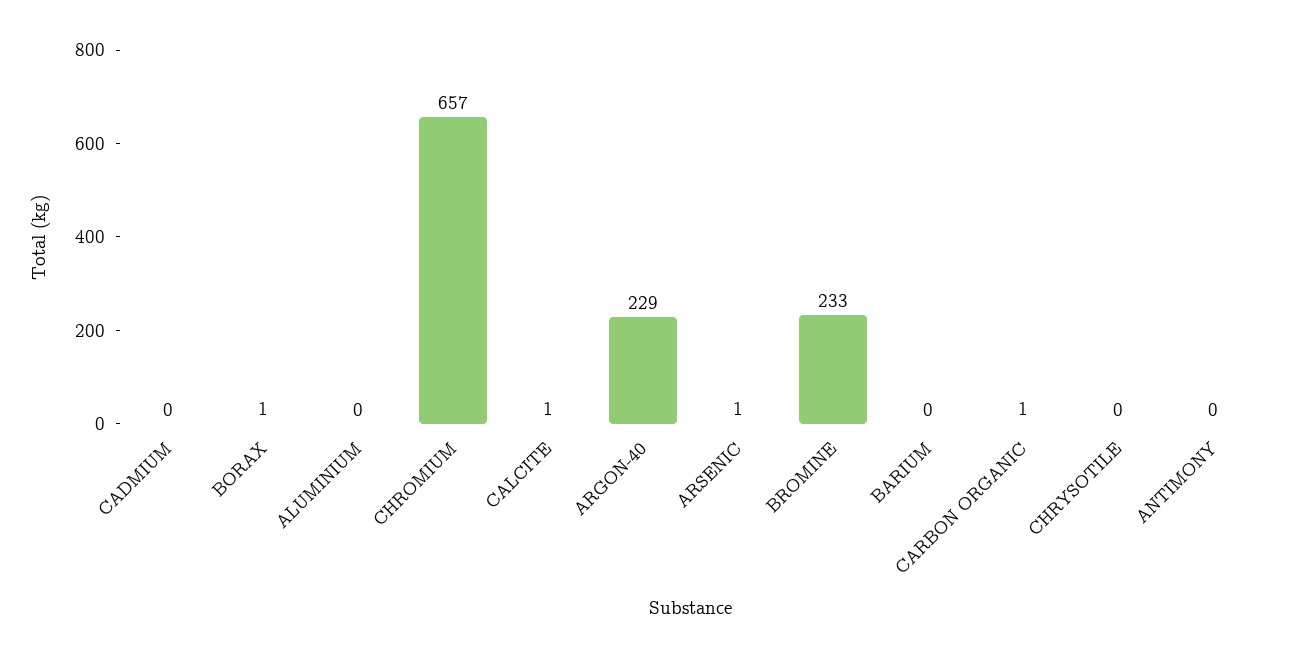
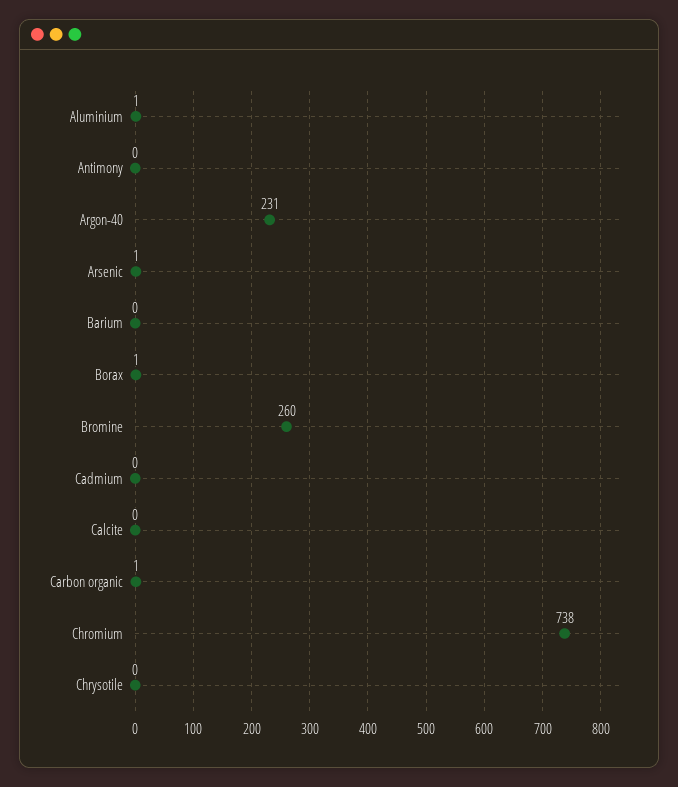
  {
    "CADMIUM": 0,
    "BORAX": 1,
-   "ALUMINIUM": 0,
+   "ALUMINIUM": 1,
-   "CHROMIUM": 657,
+   "CHROMIUM": 738,
-   "CALCITE": 1,
+   "CALCITE": 0,
-   "ARGON-40": 229,
+   "ARGON-40": 231,
    "ARSENIC": 1,
-   "BROMINE": 233,
+   "BROMINE": 260,
    "BARIUM": 0,
    "CARBON ORGANIC": 1,
    "CHRYSOTILE": 0,
    "ANTIMONY": 0
  }

